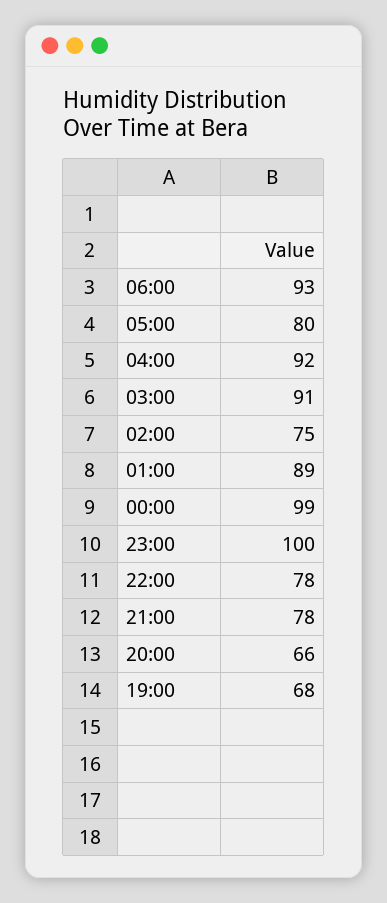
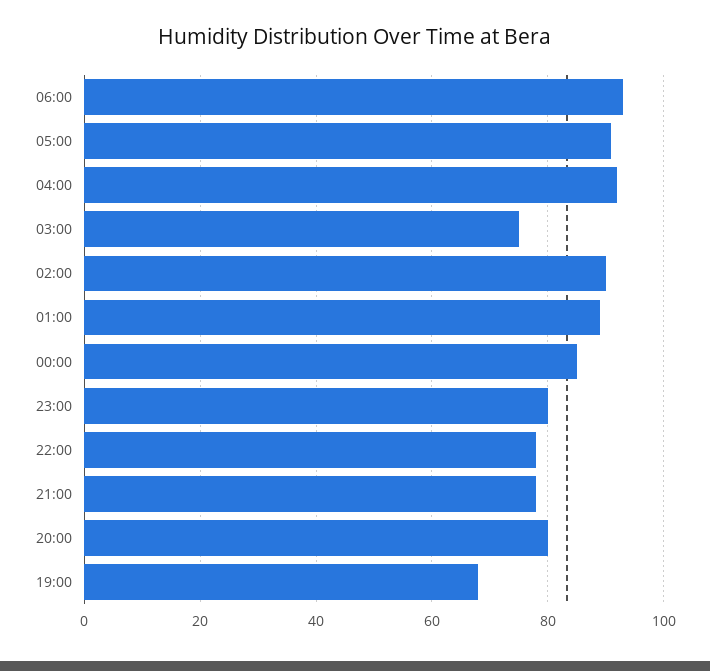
  {
    "06:00": 93,
-   "05:00": 80,
+   "05:00": 90,
    "04:00": 92,
-   "03:00": 91,
+   "03:00": 75,
-   "02:00": 75,
+   "02:00": 90,
    "01:00": 89,
-   "00:00": 99,
+   "00:00": 85,
-   "23:00": 100,
+   "23:00": 80,
    "22:00": 78,
    "21:00": 78,
-   "20:00": 66,
+   "20:00": 80,
    "19:00": 68
  }

